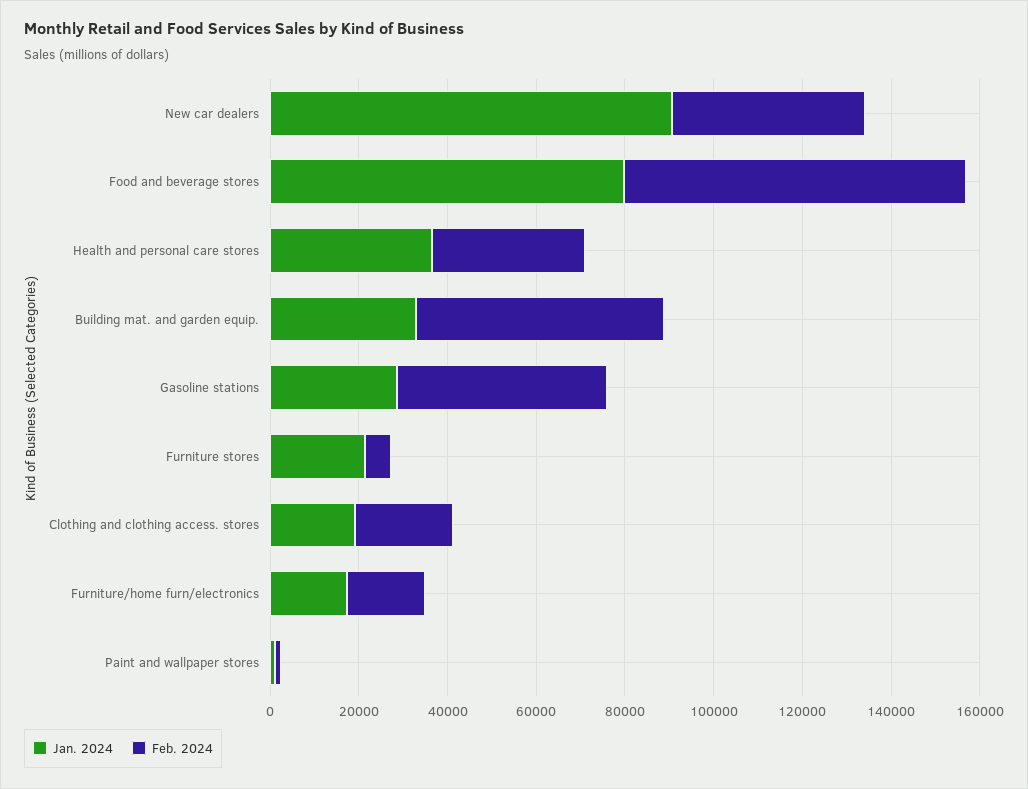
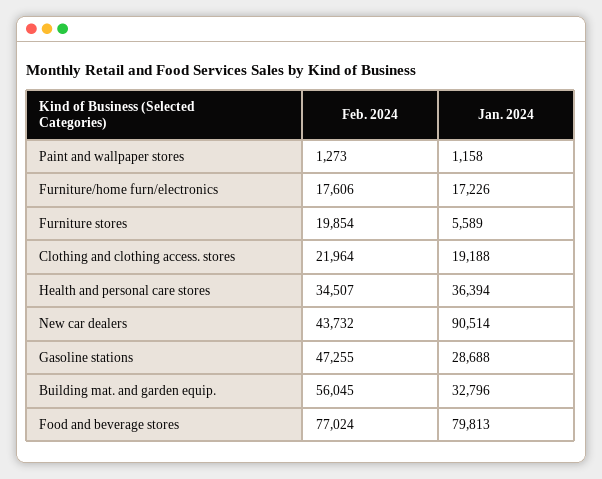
  {
    "Jan. 2024": {
      "New car dealers": 90514,
      "Food and beverage stores": 79813,
      "Health and personal care stores": 36394,
      "Building mat. and garden equip.": 32796,
      "Gasoline stations": 28688,
-     "Furniture stores": 20000,
+     "Furniture stores": 5589,
      "Clothing and clothing access. stores": 19188,
      "Furniture/home furn/electronics": 17226,
      "Paint and wallpaper stores": 1158
    },
    "Feb. 2024": {
      "New car dealers": 43732,
      "Food and beverage stores": 77024,
      "Health and personal care stores": 34507,
      "Building mat. and garden equip.": 56045,
      "Gasoline stations": 47255,
-     "Furniture stores": 5000,
+     "Furniture stores": 19854,
      "Clothing and clothing access. stores": 21964,
      "Furniture/home furn/electronics": 17606,
      "Paint and wallpaper stores": 1273
    }
  }

